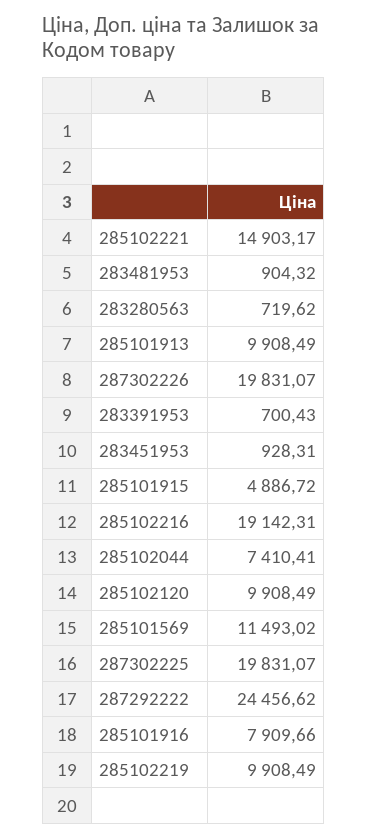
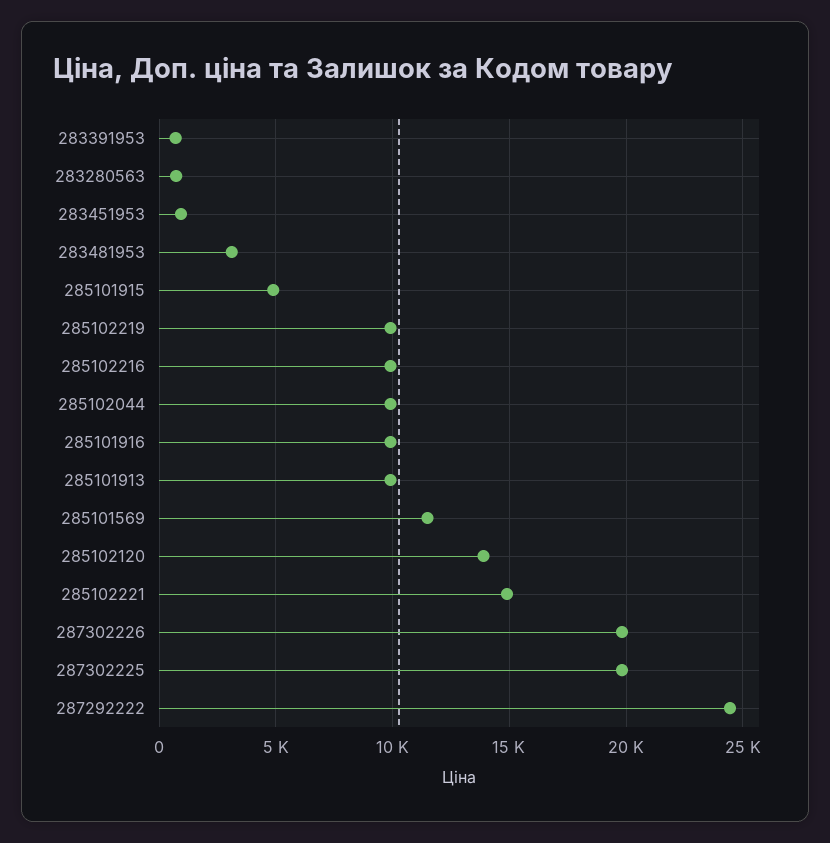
  {
    "285102221": 14903.17,
-   "283481953": 904.32,
+   "283481953": 3000,
    "283280563": 719.62,
    "285101913": 9908.49,
    "287302226": 19831.07,
    "283391953": 700.43,
    "283451953": 928.31,
    "285101915": 4886.72,
-   "285102216": 19142.31,
+   "285102216": 10000,
-   "285102044": 7410.41,
+   "285102044": 10000,
-   "285102120": 9908.49,
+   "285102120": 14000,
    "285101569": 11493.02,
    "287302225": 19831.07,
    "287292222": 24456.62,
-   "285101916": 7909.66,
+   "285101916": 10000,
    "285102219": 9908.49
  }

